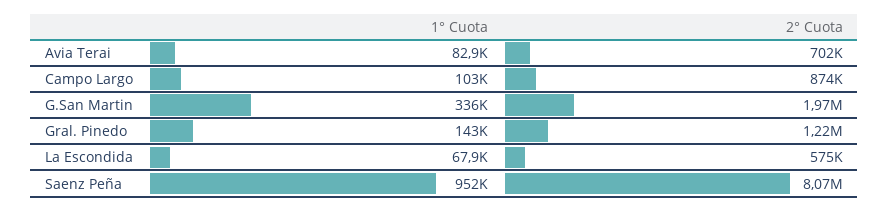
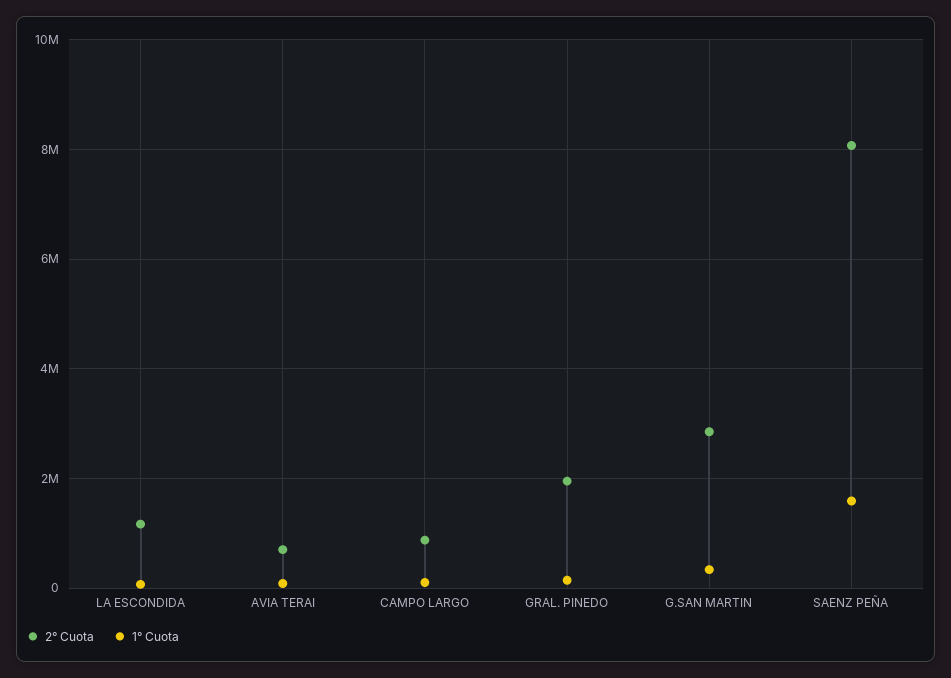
  {
    "1° Cuota": {
      "Avia Terai": 82900,
      "Campo Largo": 103000,
      "G.San Martin": 336000,
      "Gral. Pinedo": 143000,
      "La Escondida": 67900,
-     "Saenz Peña": 952000
+     "Saenz Peña": 1600000
    },
    "2° Cuota": {
      "Avia Terai": 702000,
      "Campo Largo": 874000,
-     "G.San Martin": 1970000,
+     "G.San Martin": 2800000,
-     "Gral. Pinedo": 1220000,
+     "Gral. Pinedo": 2000000,
-     "La Escondida": 575000,
+     "La Escondida": 1200000,
      "Saenz Peña": 8070000
    }
  }

